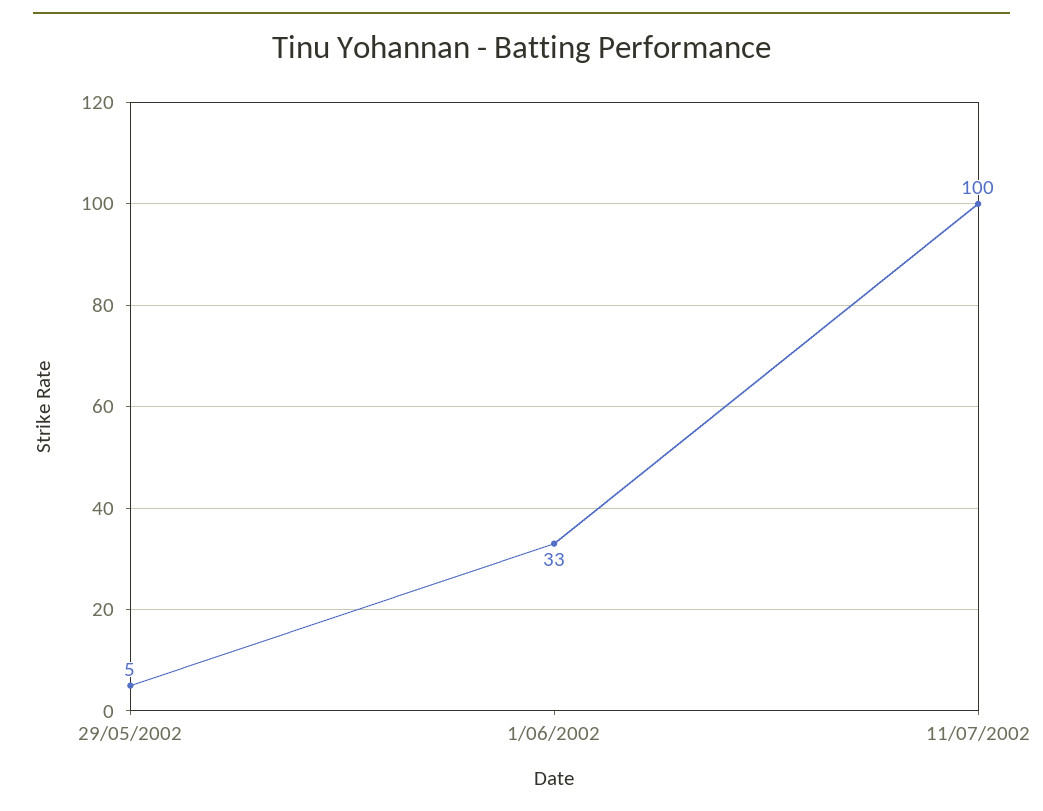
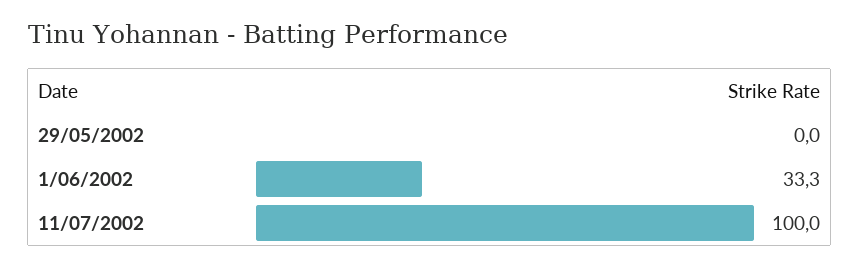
  {
-   "29/05/2002": 5,
+   "29/05/2002": 0,
    "1/06/2002": 33.3,
    "11/07/2002": 100
  }

